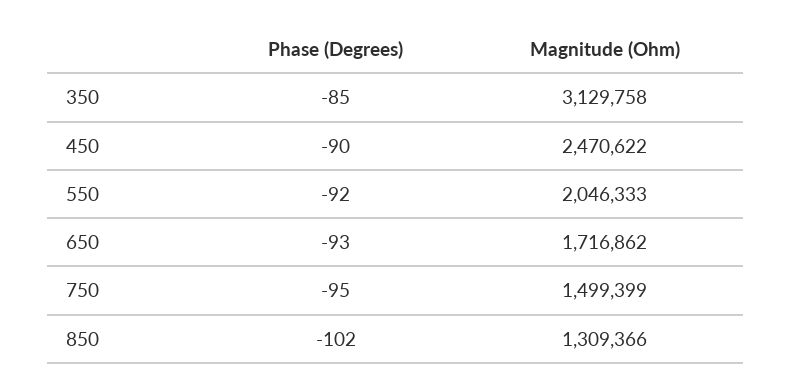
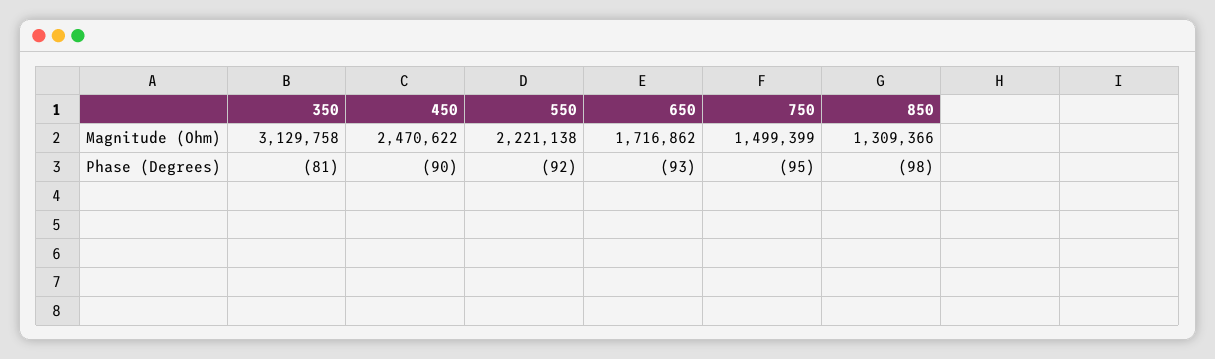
  {
    "Phase (Degrees)": {
-     "350": -85,
+     "350": -81,
      "450": -90,
      "550": -92,
      "650": -93,
      "750": -95,
-     "850": -102
+     "850": -98
    },
    "Magnitude (Ohm)": {
      "350": 3129758,
      "450": 2470622,
-     "550": 2046333,
+     "550": 2221138,
      "650": 1716862,
      "750": 1499399,
      "850": 1309366
    }
  }

